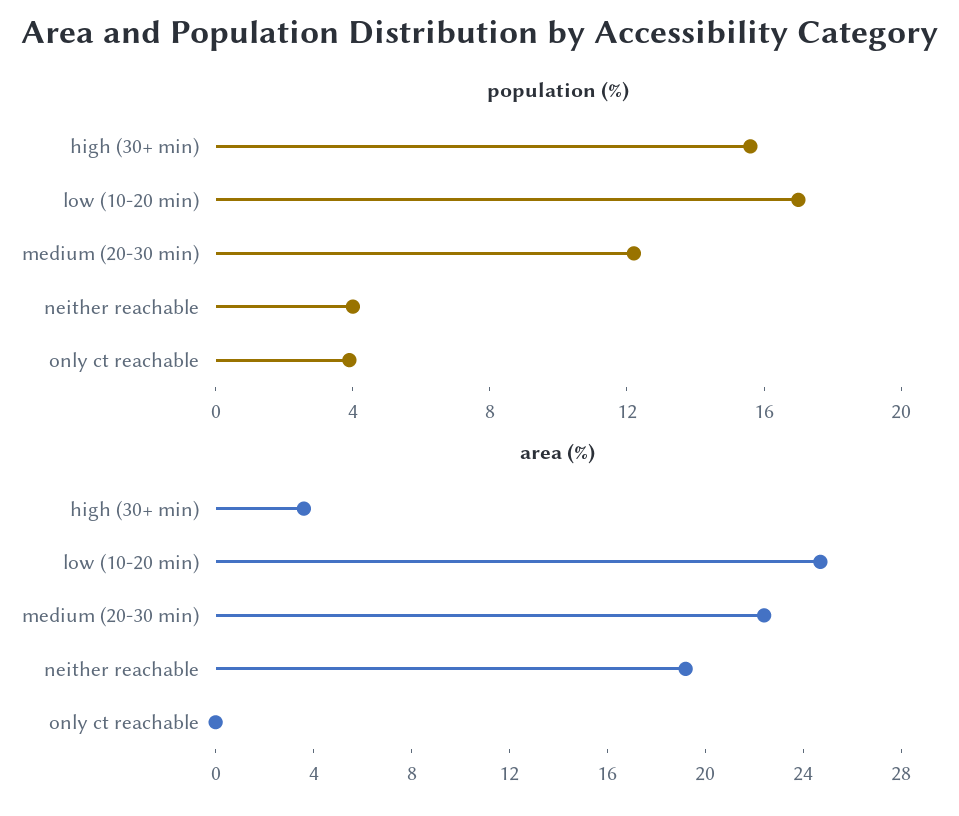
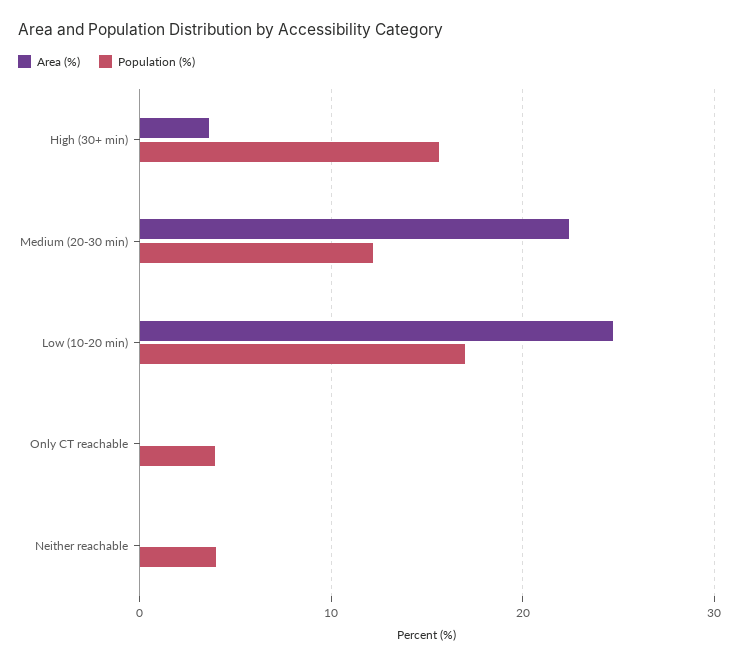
  {
    "population (%)": {
      "high (30+ min)": 16,
      "low (10-20 min)": 17,
      "medium (20-30 min)": 12,
      "neither reachable": 4,
      "only ct reachable": 4
    },
    "area (%)": {
      "high (30+ min)": 4,
      "low (10-20 min)": 25,
      "medium (20-30 min)": 22,
-     "neither reachable": 19,
+     "neither reachable": 0,
      "only ct reachable": 0
    }
  }

